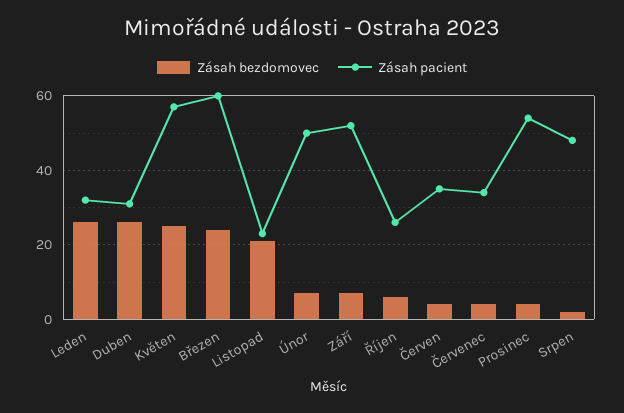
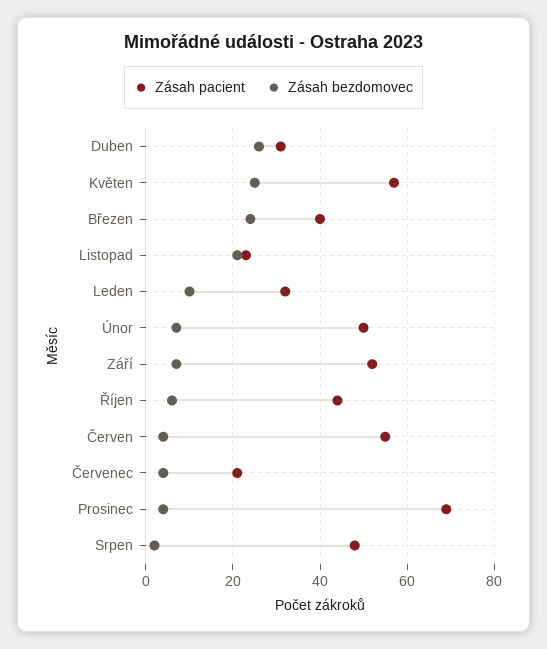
  {
    "Zásah bezdomovec": {
-     "Leden": 25,
+     "Leden": 10,
      "Duben": 25,
      "Květen": 25,
      "Březen": 25,
      "Listopad": 20,
      "Únor": 5,
      "Září": 5,
      "Říjen": 5,
      "Červen": 5,
      "Červenec": 5,
      "Prosinec": 5,
      "Srpen": 0
    },
    "Zásah pacient": {
      "Leden": 30,
      "Duben": 30,
      "Květen": 55,
-     "Březen": 60,
+     "Březen": 40,
      "Listopad": 25,
      "Únor": 50,
      "Září": 50,
-     "Říjen": 25,
+     "Říjen": 45,
-     "Červen": 35,
+     "Červen": 55,
-     "Červenec": 35,
+     "Červenec": 20,
-     "Prosinec": 55,
+     "Prosinec": 70,
      "Srpen": 50
    }
  }

